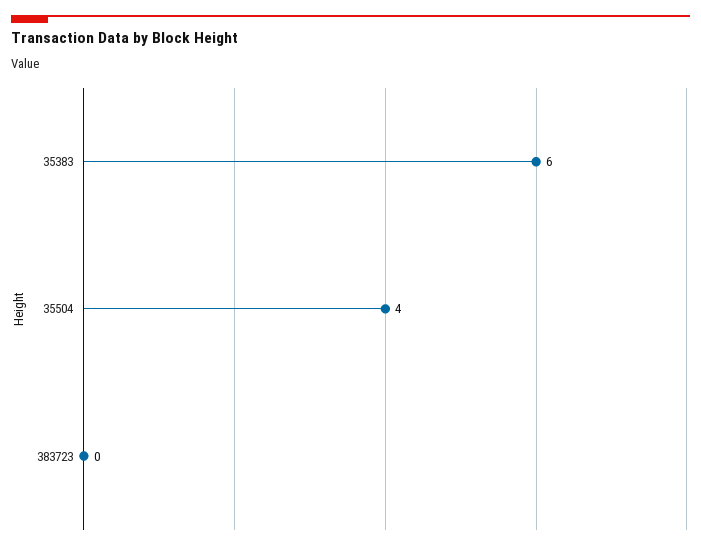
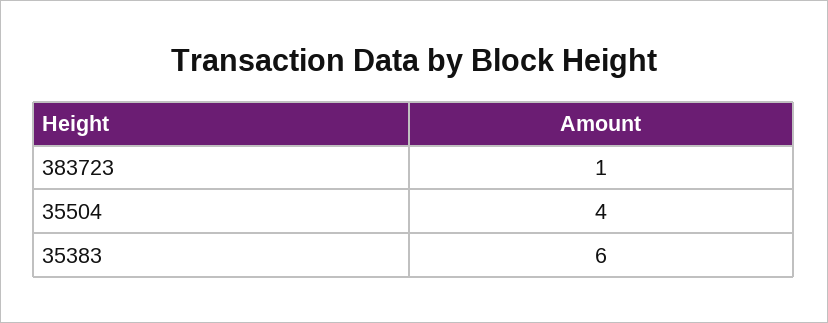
  {
    "35383": 6,
    "35504": 4,
-   "383723": 0
+   "383723": 1
  }

